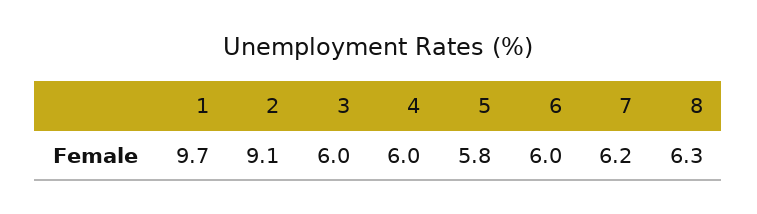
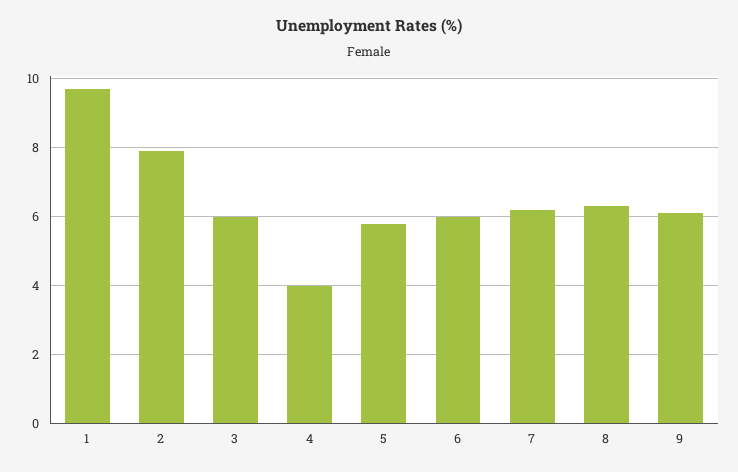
  {
    "1": 9.7,
-   "2": 9.1,
+   "2": 8,
    "3": 6,
-   "4": 6,
+   "4": 4,
    "5": 5.8,
    "6": 6,
    "7": 6.2,
-   "8": 6.3
+   "8": 6.3,
+   "9": 6
  }

